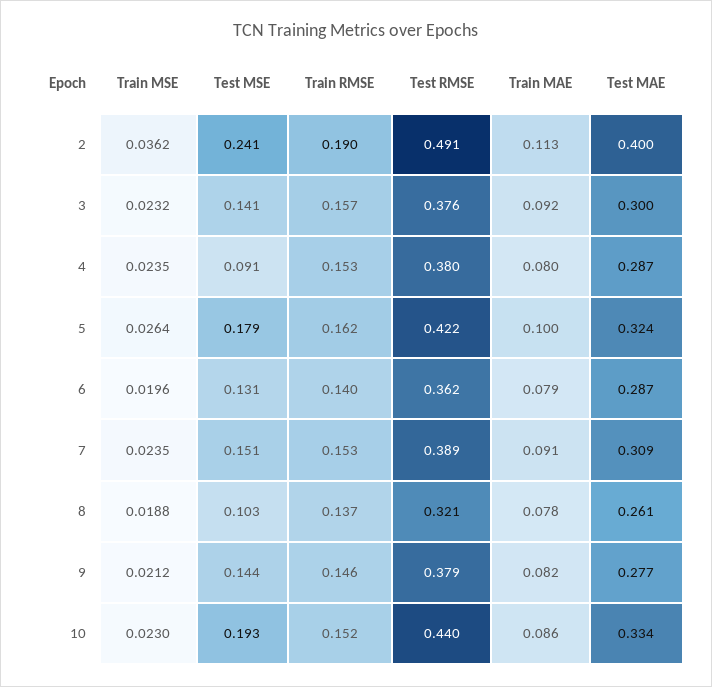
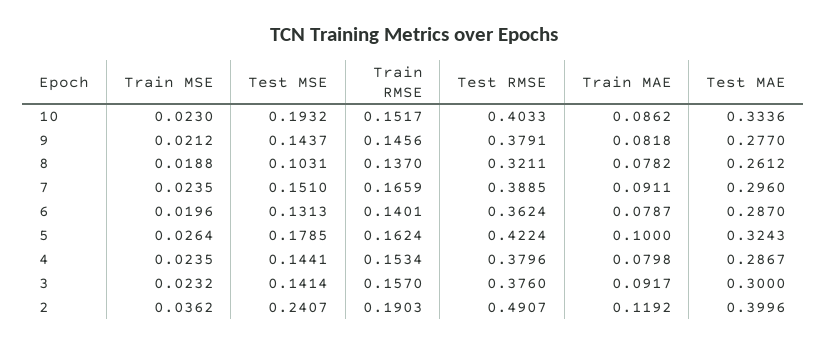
  {
    "Train MSE": {
      "2": 0.0362,
      "3": 0.0232,
      "4": 0.0235,
      "5": 0.0264,
      "6": 0.0196,
      "7": 0.0235,
      "8": 0.0188,
      "9": 0.0212,
      "10": 0.023
    },
    "Test MSE": {
      "2": 0.2407,
      "3": 0.1414,
-     "4": 0.091,
+     "4": 0.1441,
      "5": 0.1785,
      "6": 0.1313,
      "7": 0.151,
      "8": 0.1031,
      "9": 0.1437,
      "10": 0.1932
    },
    "Train RMSE": {
      "2": 0.1903,
      "3": 0.157,
      "4": 0.1534,
      "5": 0.1624,
      "6": 0.1401,
-     "7": 0.153,
+     "7": 0.1659,
      "8": 0.137,
      "9": 0.1456,
      "10": 0.1517
    },
    "Test RMSE": {
      "2": 0.4907,
      "3": 0.376,
      "4": 0.3796,
      "5": 0.4224,
      "6": 0.3624,
      "7": 0.3885,
      "8": 0.3211,
      "9": 0.3791,
-     "10": 0.44
+     "10": 0.4033
    },
    "Train MAE": {
-     "2": 0.113,
+     "2": 0.1192,
      "3": 0.0917,
      "4": 0.0798,
      "5": 0.1,
      "6": 0.0787,
      "7": 0.0911,
      "8": 0.0782,
      "9": 0.0818,
      "10": 0.0862
    },
    "Test MAE": {
      "2": 0.3996,
      "3": 0.3,
      "4": 0.2867,
      "5": 0.3243,
      "6": 0.287,
-     "7": 0.309,
+     "7": 0.296,
      "8": 0.2612,
      "9": 0.277,
      "10": 0.3336
    }
  }

